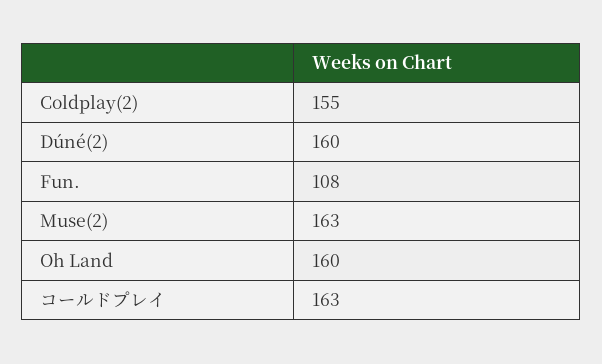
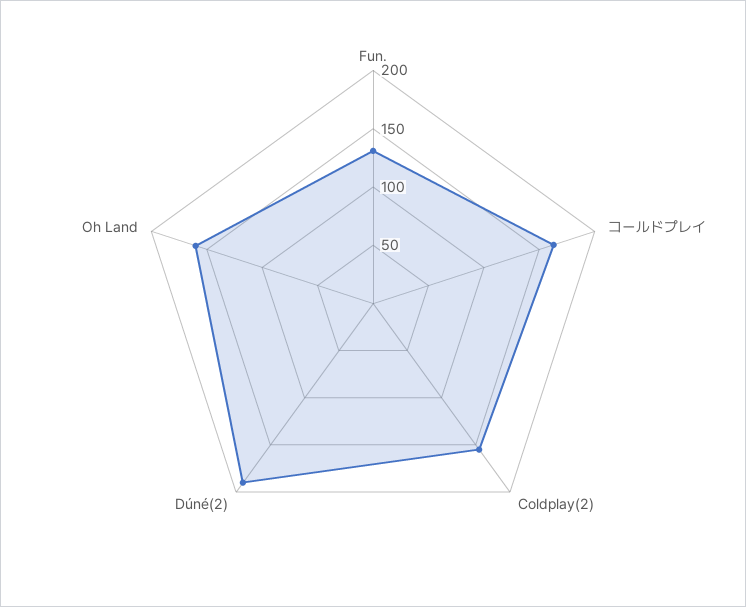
  {
    "Coldplay(2)": 155,
-   "Dúné(2)": 160,
+   "Dúné(2)": 190,
-   "Fun.": 108,
+   "Fun.": 130,
-   "Muse(2)": 163,
    "Oh Land": 160,
    "コールドプレイ": 163
  }

